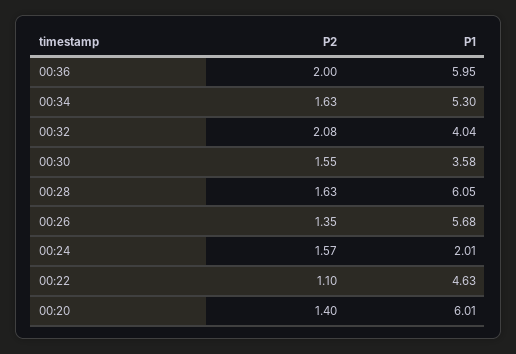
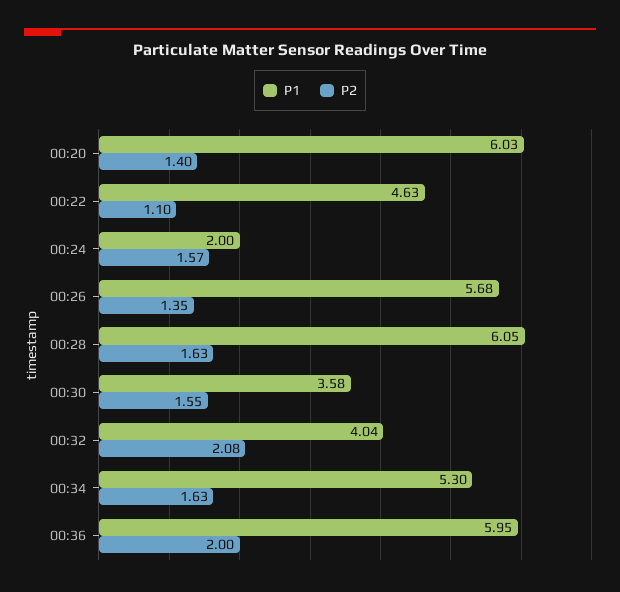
  {
    "P2": {
      "00:36": 2,
      "00:34": 1.63,
      "00:32": 2.08,
      "00:30": 1.55,
      "00:28": 1.63,
      "00:26": 1.35,
      "00:24": 1.57,
      "00:22": 1.1,
      "00:20": 1.4
    },
    "P1": {
      "00:36": 5.95,
      "00:34": 5.3,
      "00:32": 4.04,
      "00:30": 3.58,
      "00:28": 6.05,
      "00:26": 5.68,
-     "00:24": 2.01,
+     "00:24": 2,
      "00:22": 4.63,
-     "00:20": 6.01
+     "00:20": 6.03
    }
  }

